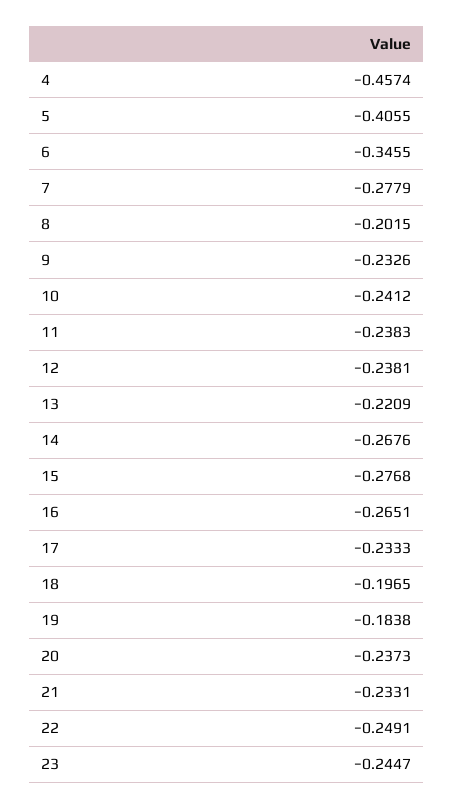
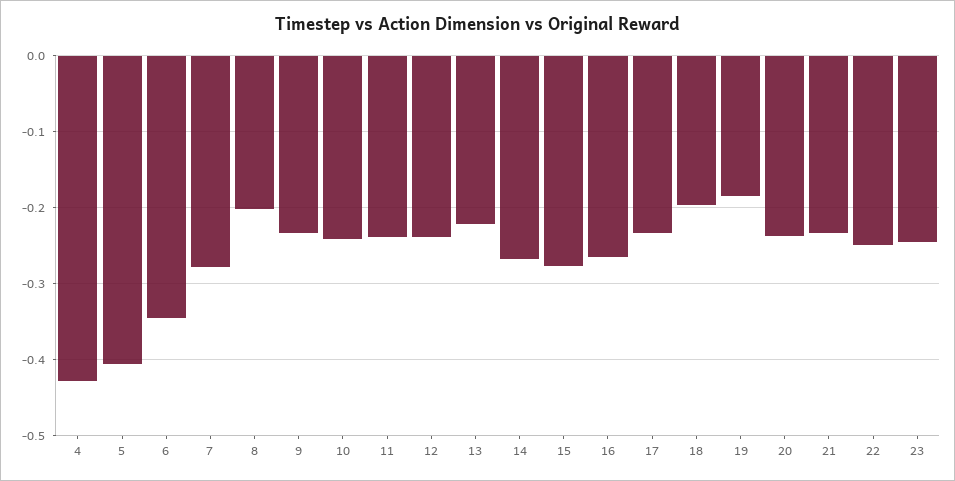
  {
-   "4": -0.4574,
+   "4": -0.43,
    "5": -0.4055,
    "6": -0.3455,
    "7": -0.2779,
    "8": -0.2015,
    "9": -0.2326,
    "10": -0.2412,
    "11": -0.2383,
    "12": -0.2381,
    "13": -0.2209,
    "14": -0.2676,
    "15": -0.2768,
    "16": -0.2651,
    "17": -0.2333,
    "18": -0.1965,
    "19": -0.1838,
    "20": -0.2373,
    "21": -0.2331,
    "22": -0.2491,
    "23": -0.2447
  }

